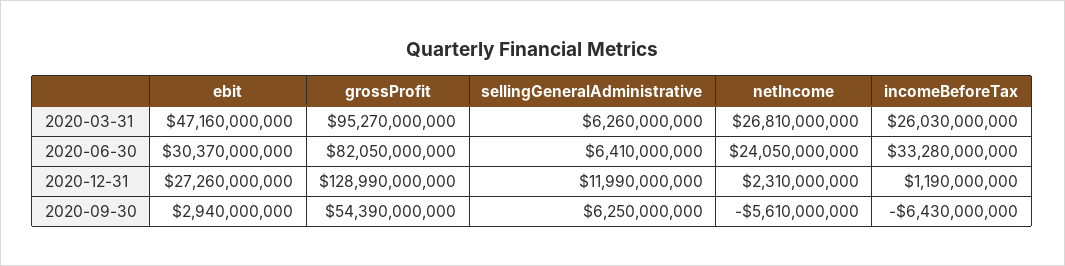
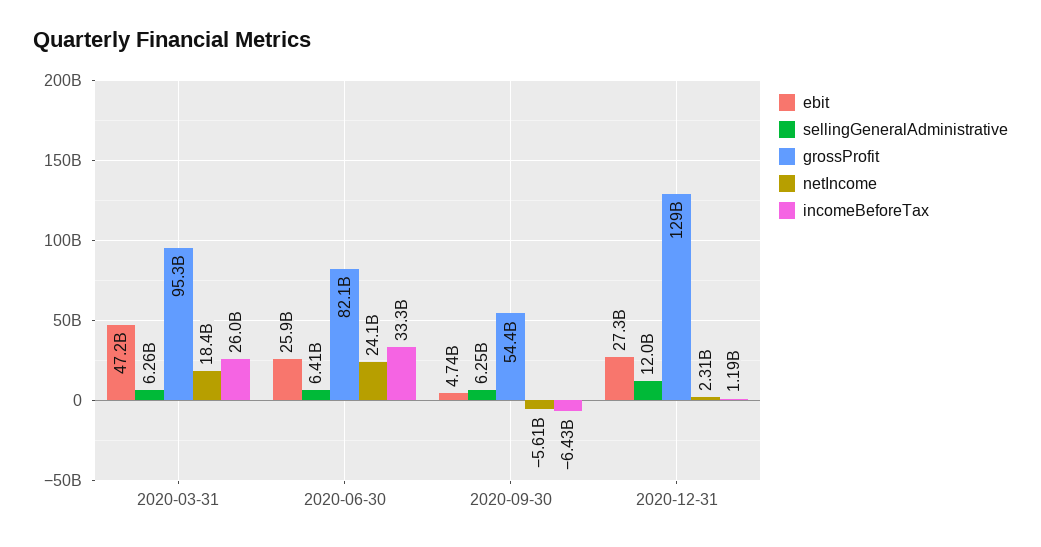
  {
    "ebit": {
      "2020-03-31": 47160000000,
-     "2020-06-30": 30370000000,
+     "2020-06-30": 25900000000,
      "2020-12-31": 27260000000,
-     "2020-09-30": 2940000000
+     "2020-09-30": 4740000000
    },
    "grossProfit": {
      "2020-03-31": 95270000000,
      "2020-06-30": 82050000000,
      "2020-12-31": 128990000000,
      "2020-09-30": 54390000000
    },
    "sellingGeneralAdministrative": {
      "2020-03-31": 6260000000,
      "2020-06-30": 6410000000,
      "2020-12-31": 11990000000,
      "2020-09-30": 6250000000
    },
    "netIncome": {
-     "2020-03-31": 26810000000,
+     "2020-03-31": 18400000000,
      "2020-06-30": 24050000000,
      "2020-12-31": 2310000000,
      "2020-09-30": -5610000000
    },
    "incomeBeforeTax": {
      "2020-03-31": 26030000000,
      "2020-06-30": 33280000000,
      "2020-12-31": 1190000000,
      "2020-09-30": -6430000000
    }
  }

